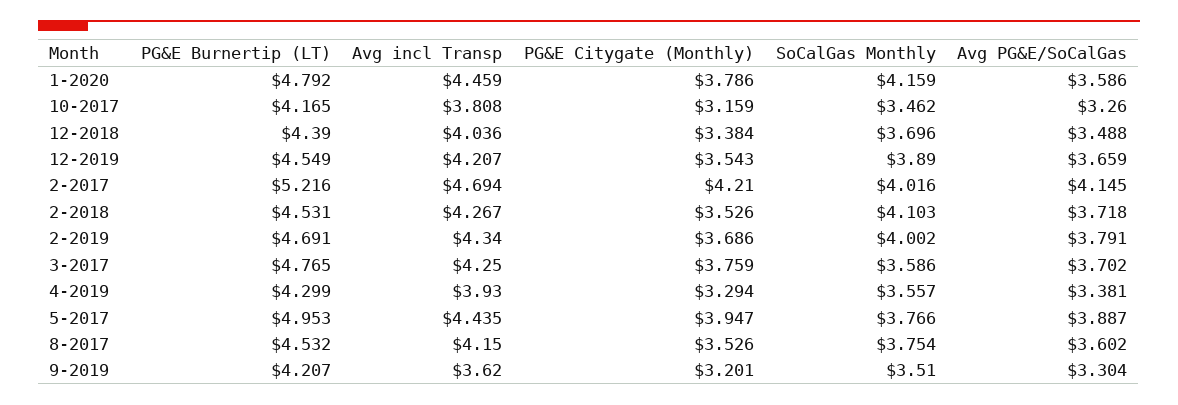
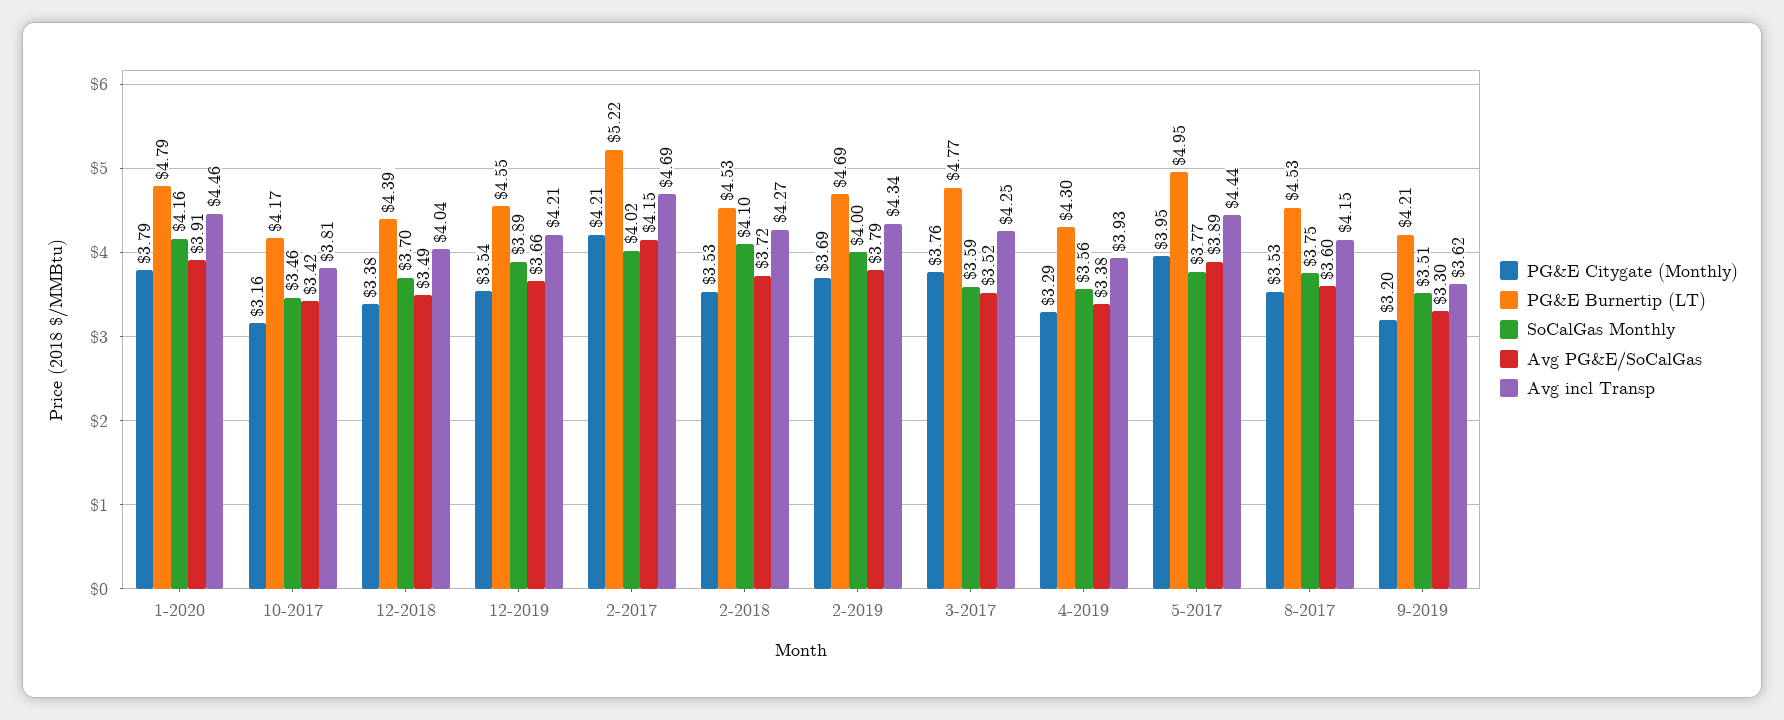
  {
    "PG&E Burnertip (LT)": {
      "1-2020": 4.792,
      "10-2017": 4.165,
      "12-2018": 4.39,
      "12-2019": 4.549,
      "2-2017": 5.216,
      "2-2018": 4.531,
      "2-2019": 4.691,
      "3-2017": 4.765,
      "4-2019": 4.299,
      "5-2017": 4.953,
      "8-2017": 4.532,
      "9-2019": 4.207
    },
    "Avg incl Transp": {
      "1-2020": 4.459,
      "10-2017": 3.808,
      "12-2018": 4.036,
      "12-2019": 4.207,
      "2-2017": 4.694,
      "2-2018": 4.267,
      "2-2019": 4.34,
      "3-2017": 4.25,
      "4-2019": 3.93,
      "5-2017": 4.435,
      "8-2017": 4.15,
      "9-2019": 3.62
    },
    "PG&E Citygate (Monthly)": {
      "1-2020": 3.786,
      "10-2017": 3.159,
      "12-2018": 3.384,
      "12-2019": 3.543,
      "2-2017": 4.21,
      "2-2018": 3.526,
      "2-2019": 3.686,
      "3-2017": 3.759,
      "4-2019": 3.294,
      "5-2017": 3.947,
      "8-2017": 3.526,
      "9-2019": 3.201
    },
    "SoCalGas Monthly": {
      "1-2020": 4.159,
      "10-2017": 3.462,
      "12-2018": 3.696,
      "12-2019": 3.89,
      "2-2017": 4.016,
      "2-2018": 4.103,
      "2-2019": 4.002,
      "3-2017": 3.586,
      "4-2019": 3.557,
      "5-2017": 3.766,
      "8-2017": 3.754,
      "9-2019": 3.51
    },
    "Avg PG&E/SoCalGas": {
-     "1-2020": 3.586,
+     "1-2020": 3.91,
-     "10-2017": 3.26,
+     "10-2017": 3.42,
      "12-2018": 3.488,
      "12-2019": 3.659,
      "2-2017": 4.145,
      "2-2018": 3.718,
      "2-2019": 3.791,
-     "3-2017": 3.702,
+     "3-2017": 3.52,
      "4-2019": 3.381,
      "5-2017": 3.887,
      "8-2017": 3.602,
      "9-2019": 3.304
    }
  }

